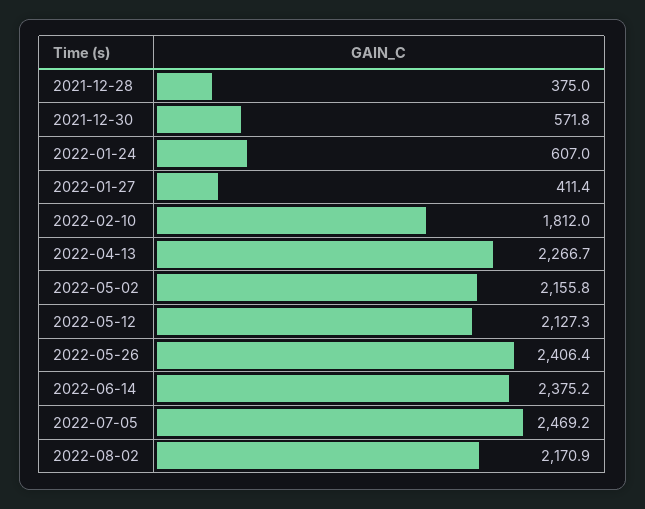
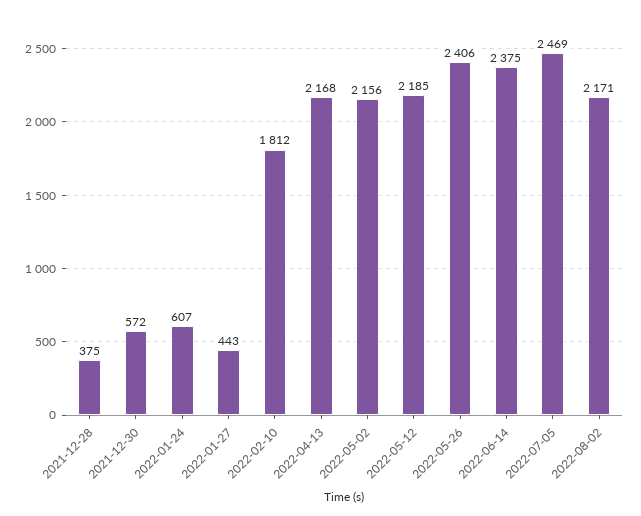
  {
    "2021-12-28": 375,
    "2021-12-30": 571.8,
    "2022-01-24": 607,
-   "2022-01-27": 411.4,
+   "2022-01-27": 443,
    "2022-02-10": 1812,
-   "2022-04-13": 2266.7,
+   "2022-04-13": 2168,
    "2022-05-02": 2155.8,
-   "2022-05-12": 2127.3,
+   "2022-05-12": 2185,
    "2022-05-26": 2406.4,
    "2022-06-14": 2375.2,
    "2022-07-05": 2469.2,
    "2022-08-02": 2170.9
  }

